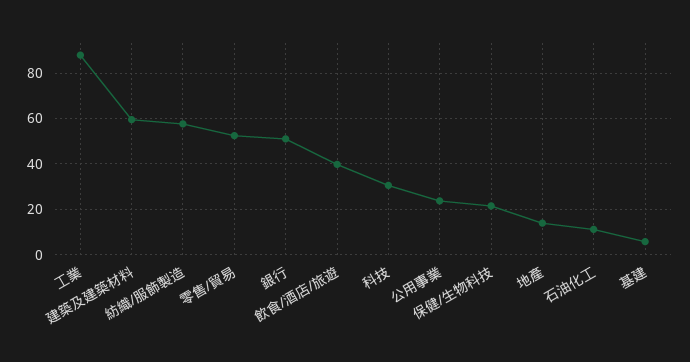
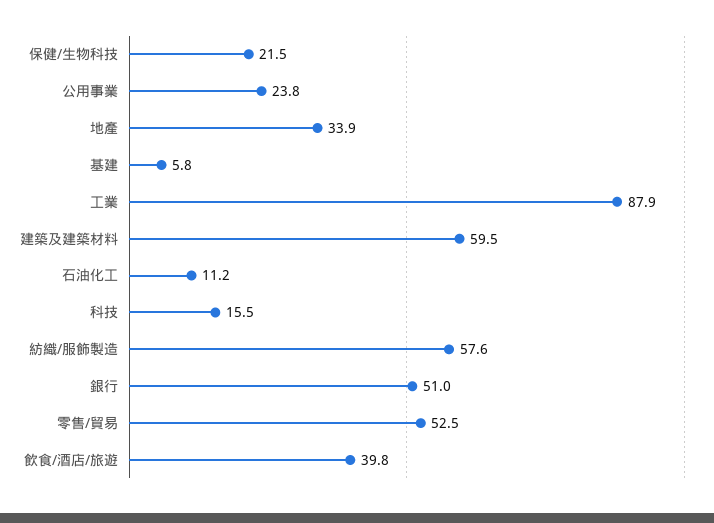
  {
    "工業": 87.9,
    "建築及建築材料": 59.5,
    "紡織/服飾製造": 57.6,
    "零售/貿易": 52.5,
    "銀行": 51,
    "飲食/酒店/旅遊": 39.8,
-   "科技": 30,
+   "科技": 15.5,
    "公用事業": 23.8,
    "保健/生物科技": 21.5,
-   "地產": 15,
+   "地產": 33.9,
    "石油化工": 11.2,
    "基建": 5.8
  }

